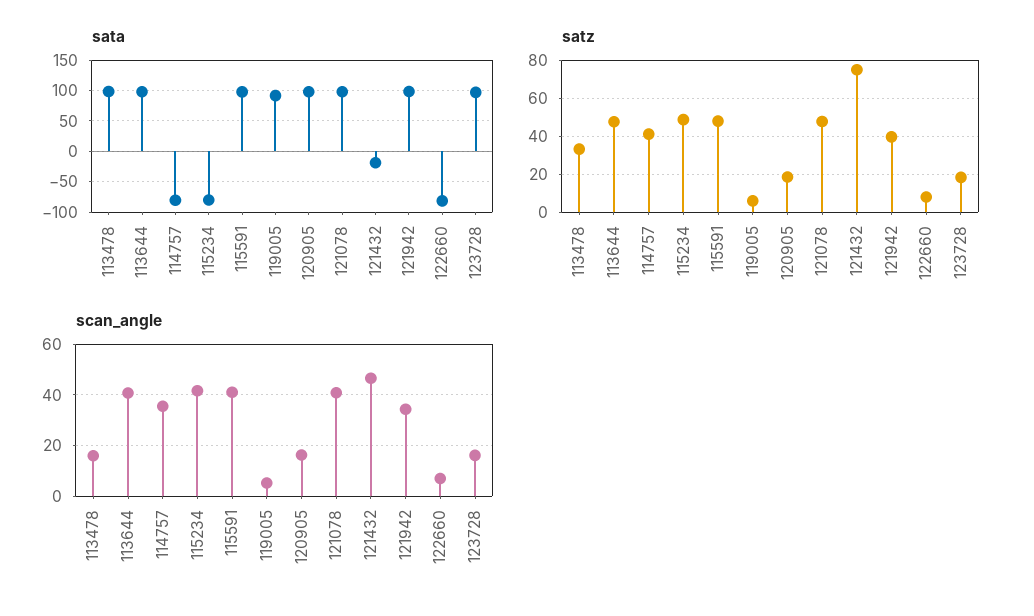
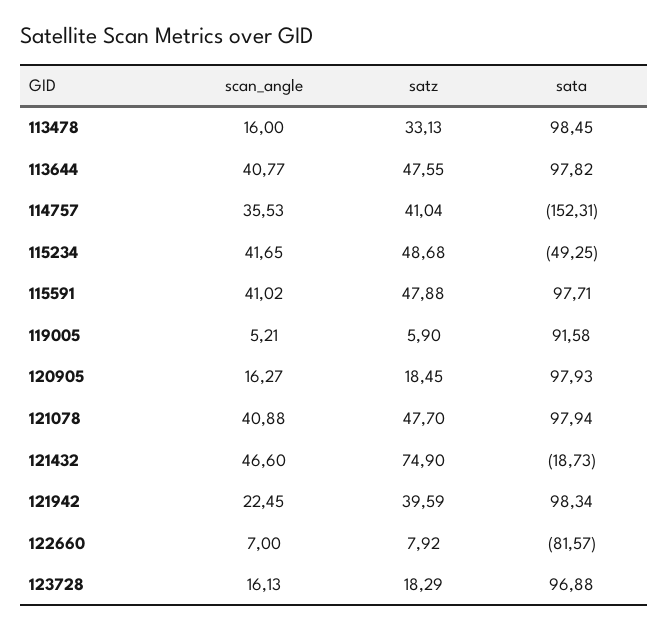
  {
    "sata": {
      "113478": 98.45,
      "113644": 97.82,
-     "114757": -80,
+     "114757": -152.31,
-     "115234": -80,
+     "115234": -49.25,
      "115591": 97.71,
      "119005": 91.58,
      "120905": 97.93,
      "121078": 97.94,
      "121432": -18.73,
      "121942": 98.34,
      "122660": -81.57,
      "123728": 96.88
    },
    "satz": {
      "113478": 33.13,
      "113644": 47.55,
      "114757": 41.04,
      "115234": 48.68,
      "115591": 47.88,
      "119005": 5.9,
      "120905": 18.45,
      "121078": 47.7,
      "121432": 74.9,
      "121942": 39.59,
      "122660": 7.92,
      "123728": 18.29
    },
    "scan_angle": {
      "113478": 16,
      "113644": 40.77,
      "114757": 35.53,
      "115234": 41.65,
      "115591": 41.02,
      "119005": 5.21,
      "120905": 16.27,
      "121078": 40.88,
      "121432": 46.6,
-     "121942": 35,
+     "121942": 22.45,
      "122660": 7,
      "123728": 16.13
    }
  }

